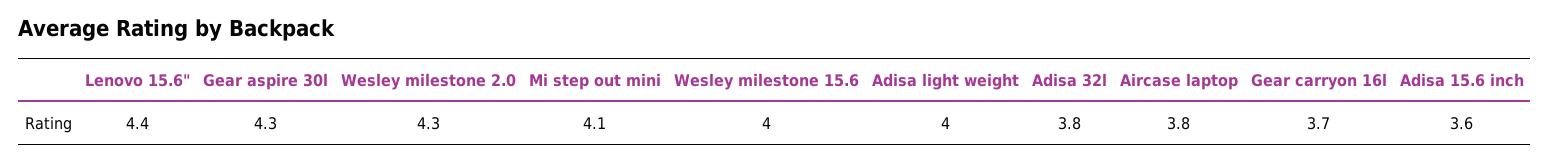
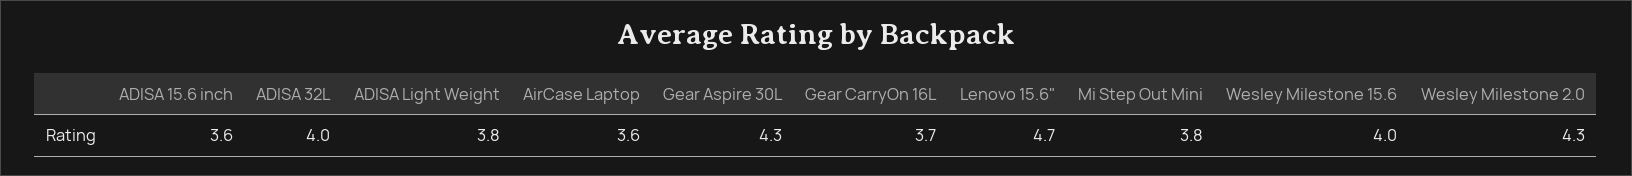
  {
-   "Lenovo 15.6\"": 4.4,
+   "Lenovo 15.6\"": 4.7,
    "Gear aspire 30l": 4.3,
    "Wesley milestone 2.0": 4.3,
-   "Mi step out mini": 4.1,
+   "Mi step out mini": 3.8,
    "Wesley milestone 15.6": 4,
-   "Adisa light weight": 4,
+   "Adisa light weight": 3.8,
-   "Adisa 32l": 3.8,
+   "Adisa 32l": 4,
-   "Aircase laptop": 3.8,
+   "Aircase laptop": 3.6,
    "Gear carryon 16l": 3.7,
    "Adisa 15.6 inch": 3.6
  }

